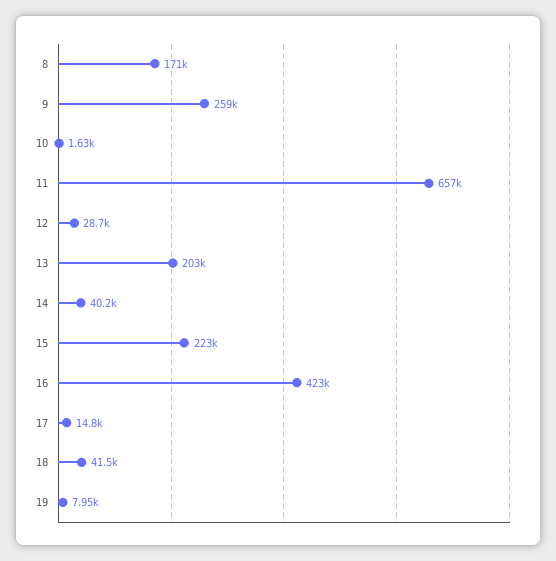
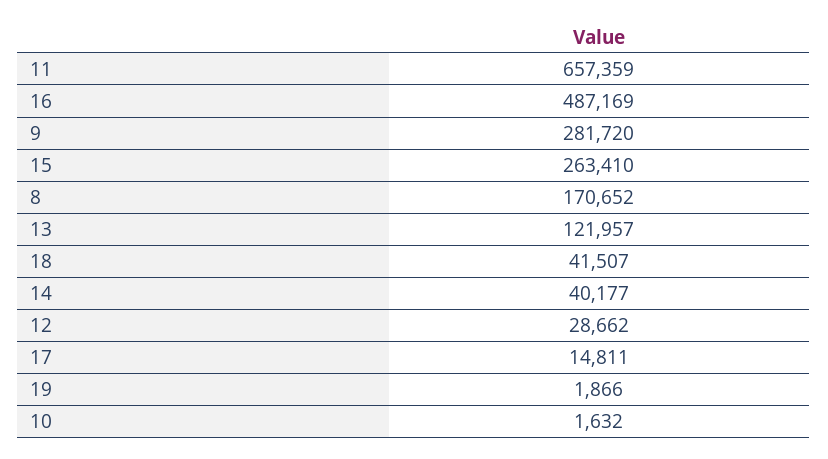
  {
    "8": 170652,
-   "9": 259000,
+   "9": 281720,
    "10": 1632,
    "11": 657359,
    "12": 28662,
-   "13": 203000,
+   "13": 121957,
    "14": 40177,
-   "15": 223000,
+   "15": 263410,
-   "16": 423000,
+   "16": 487169,
    "17": 14811,
    "18": 41507,
-   "19": 7950
+   "19": 1866
  }

